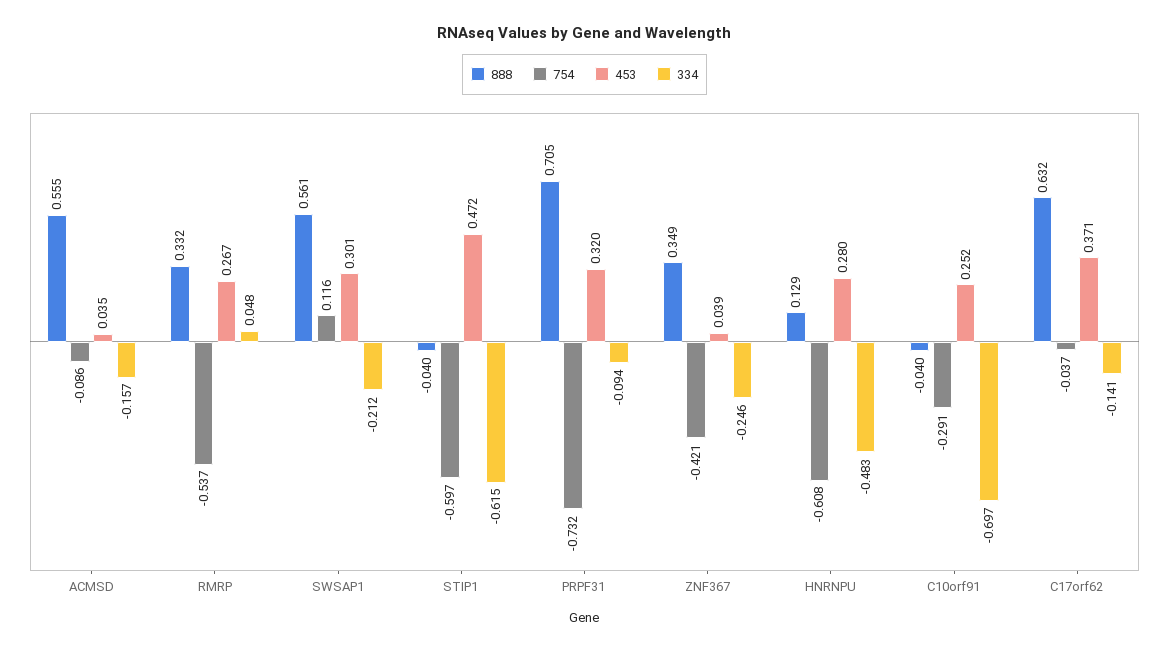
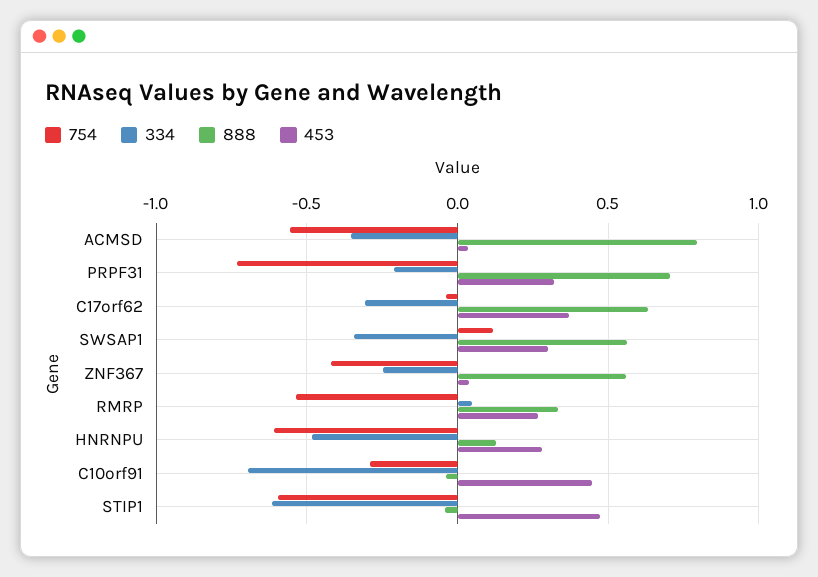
  {
    "888": {
-     "ACMSD": 0.555,
+     "ACMSD": 0.8,
      "RMRP": 0.332,
      "SWSAP1": 0.561,
      "STIP1": -0.04,
      "PRPF31": 0.705,
-     "ZNF367": 0.349,
+     "ZNF367": 0.55,
      "HNRNPU": 0.129,
      "C10orf91": -0.04,
      "C17orf62": 0.632
    },
    "754": {
-     "ACMSD": -0.086,
+     "ACMSD": -0.55,
      "RMRP": -0.537,
      "SWSAP1": 0.116,
      "STIP1": -0.597,
      "PRPF31": -0.732,
      "ZNF367": -0.421,
      "HNRNPU": -0.608,
      "C10orf91": -0.291,
      "C17orf62": -0.037
    },
    "453": {
      "ACMSD": 0.035,
      "RMRP": 0.267,
      "SWSAP1": 0.301,
      "STIP1": 0.472,
      "PRPF31": 0.32,
      "ZNF367": 0.039,
      "HNRNPU": 0.28,
-     "C10orf91": 0.252,
+     "C10orf91": 0.45,
      "C17orf62": 0.371
    },
    "334": {
-     "ACMSD": -0.157,
+     "ACMSD": -0.35,
      "RMRP": 0.048,
-     "SWSAP1": -0.212,
+     "SWSAP1": -0.35,
      "STIP1": -0.615,
-     "PRPF31": -0.094,
+     "PRPF31": -0.2,
      "ZNF367": -0.246,
      "HNRNPU": -0.483,
      "C10orf91": -0.697,
-     "C17orf62": -0.141
+     "C17orf62": -0.3
    }
  }

